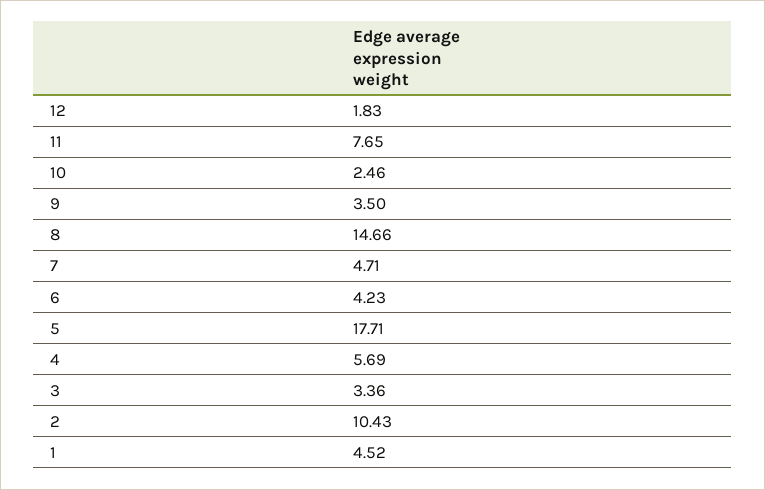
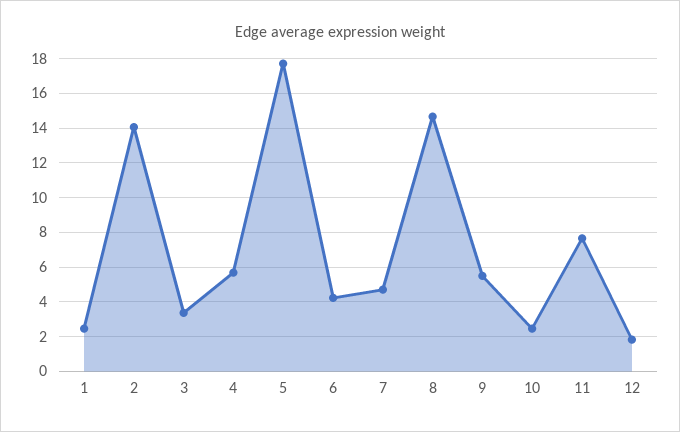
  {
    "12": 1.83,
    "11": 7.65,
    "10": 2.46,
-   "9": 3.5,
+   "9": 5.5,
    "8": 14.66,
    "7": 4.71,
    "6": 4.23,
    "5": 17.71,
    "4": 5.69,
    "3": 3.36,
-   "2": 10.43,
+   "2": 14,
-   "1": 4.52
+   "1": 2.5
  }

